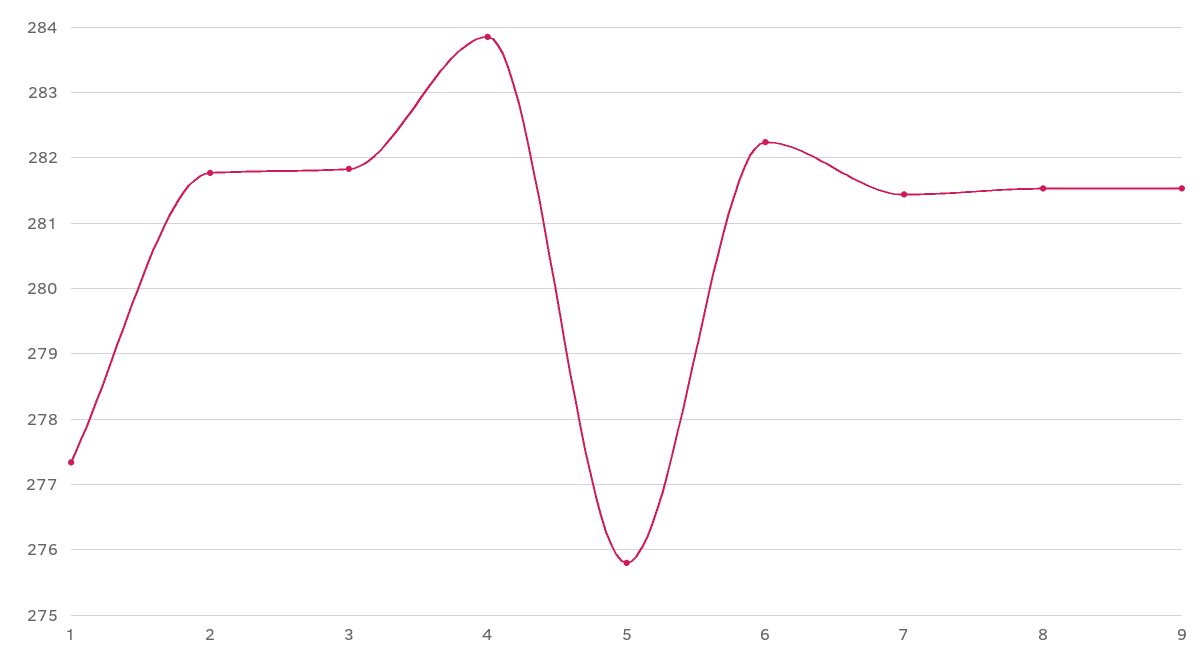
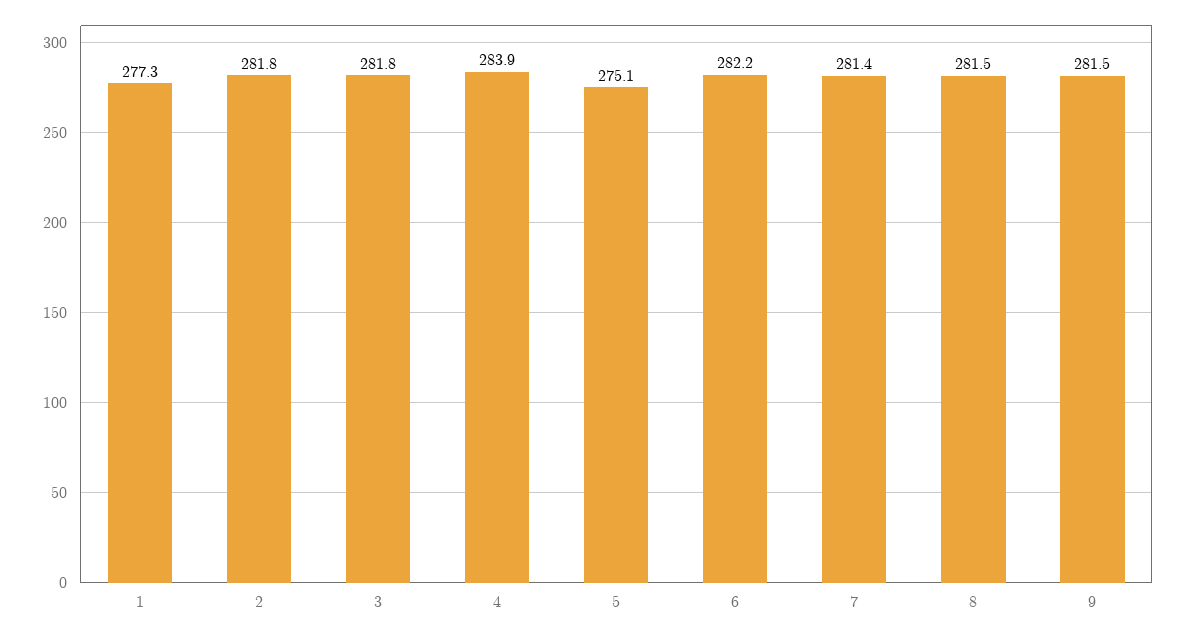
  {
    "1": 277.3,
    "2": 281.8,
    "3": 281.8,
    "4": 283.9,
-   "5": 275.8,
+   "5": 275.1,
    "6": 282.2,
    "7": 281.4,
    "8": 281.5,
    "9": 281.5
  }

